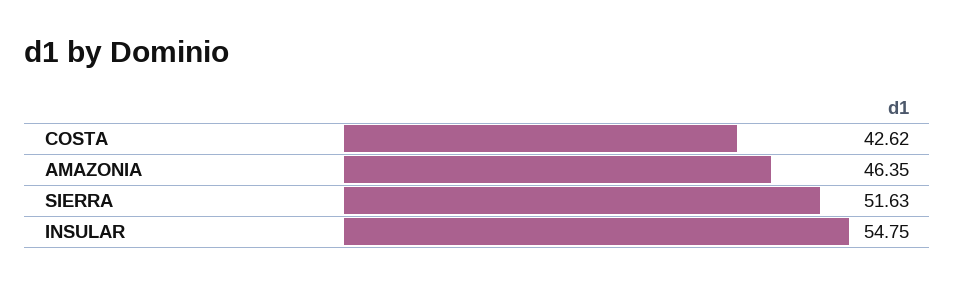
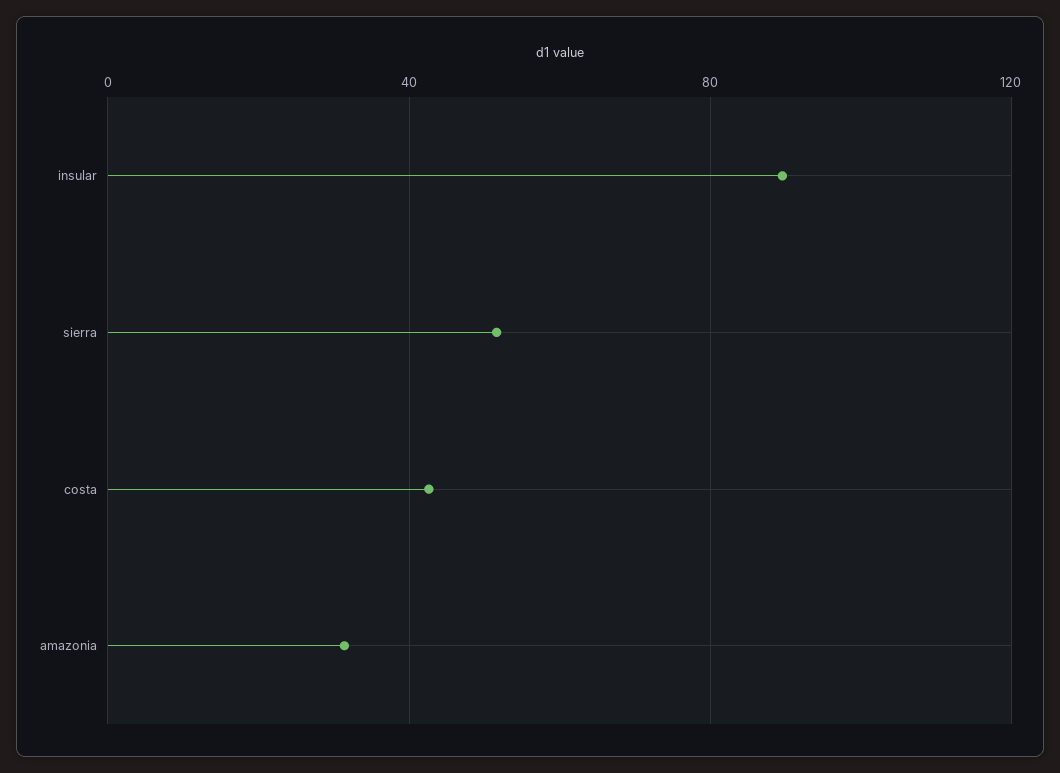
  {
    "COSTA": 42.62,
-   "AMAZONIA": 46.35,
+   "AMAZONIA": 30,
    "SIERRA": 51.63,
-   "INSULAR": 54.75
+   "INSULAR": 90
  }

